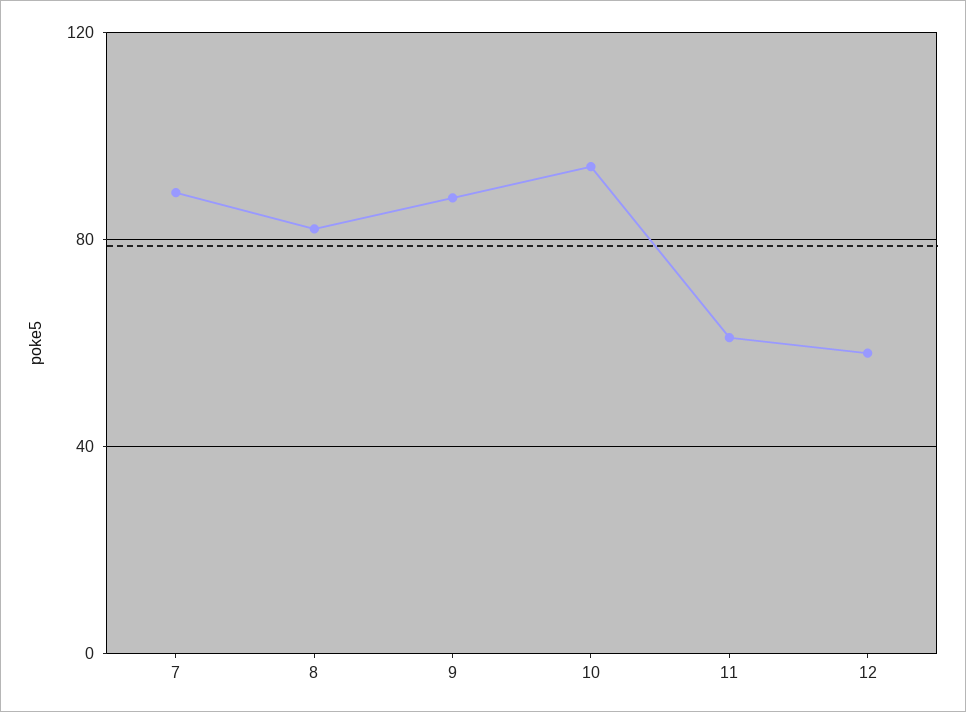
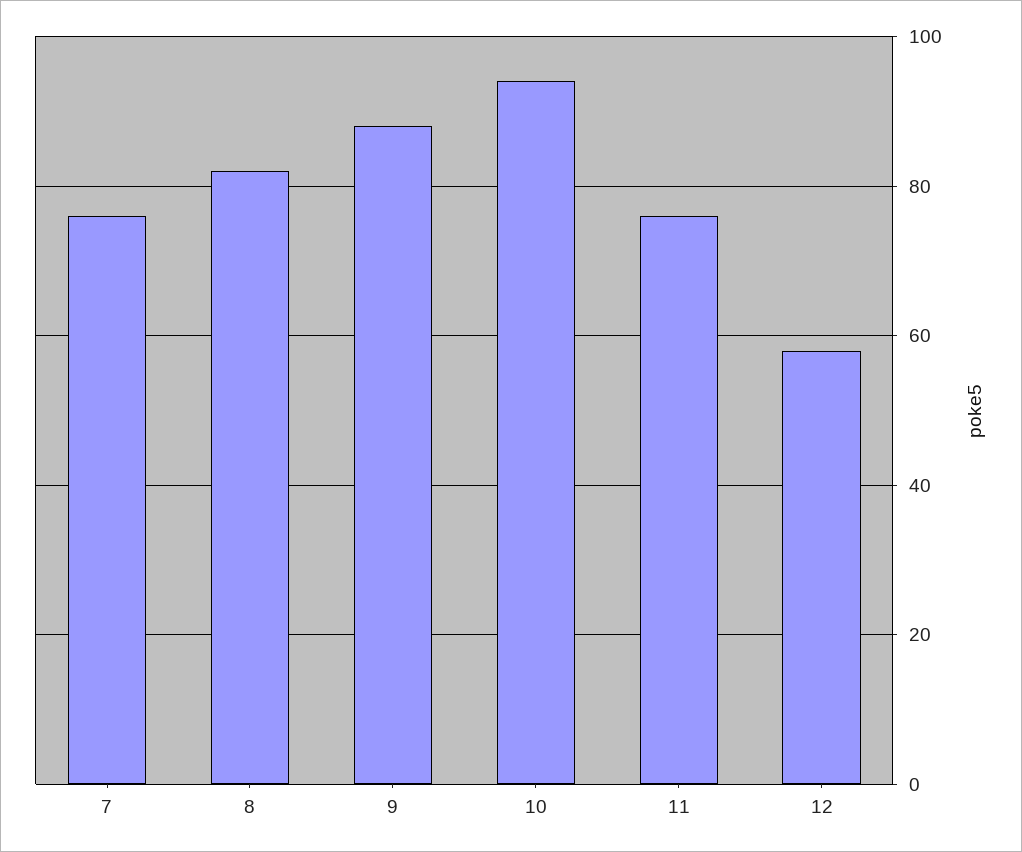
  {
-   "7": 90,
+   "7": 75,
    "8": 80,
    "9": 90,
    "10": 95,
-   "11": 60,
+   "11": 75,
    "12": 60
  }

